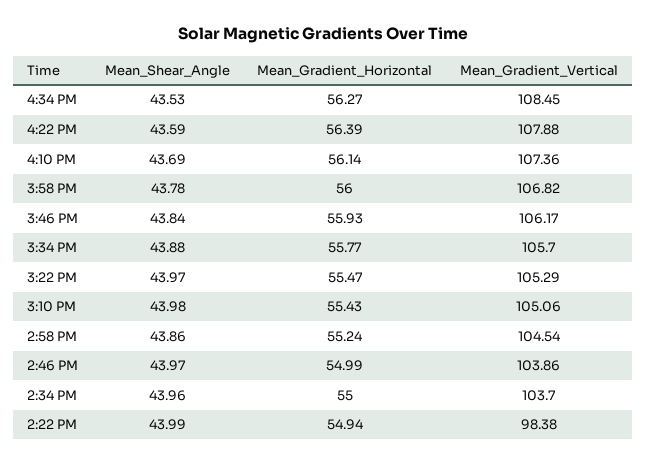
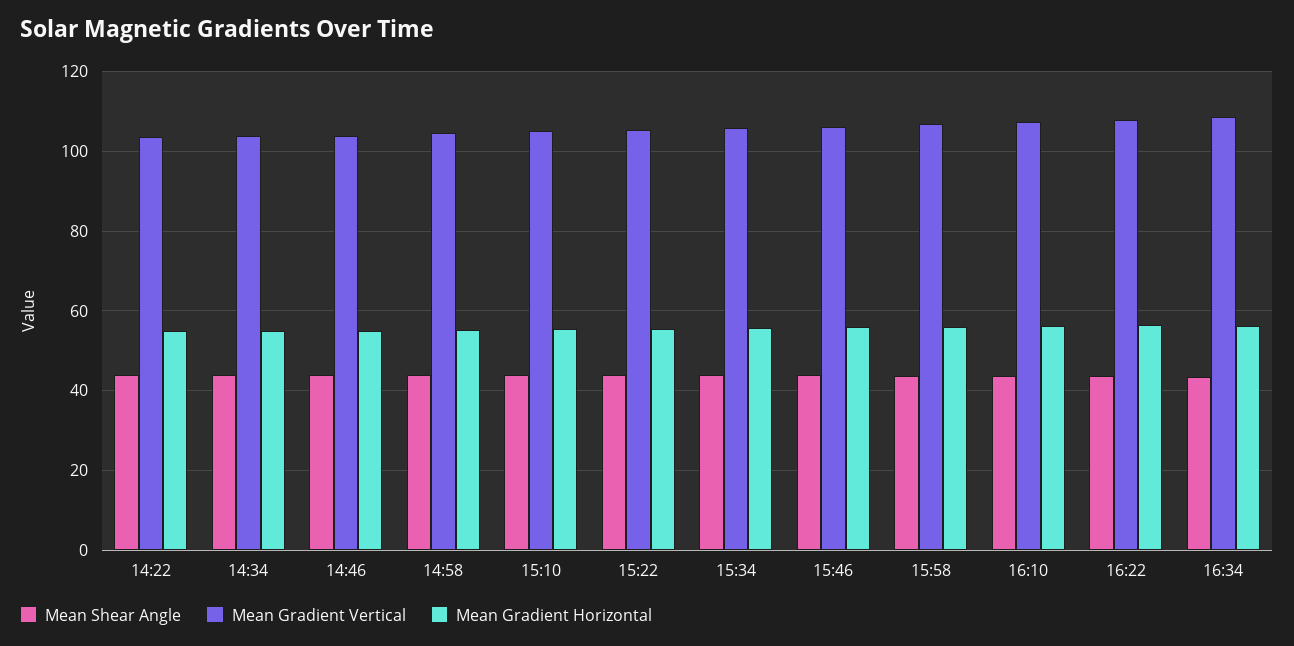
  {
    "Mean_Shear_Angle": {
      "4:34 PM": 43.53,
      "4:22 PM": 43.59,
      "4:10 PM": 43.69,
      "3:58 PM": 43.78,
      "3:46 PM": 43.84,
      "3:34 PM": 43.88,
      "3:22 PM": 43.97,
      "3:10 PM": 43.98,
      "2:58 PM": 43.86,
      "2:46 PM": 43.97,
      "2:34 PM": 43.96,
      "2:22 PM": 43.99
    },
    "Mean_Gradient_Horizontal": {
      "4:34 PM": 56.27,
      "4:22 PM": 56.39,
      "4:10 PM": 56.14,
      "3:58 PM": 56,
      "3:46 PM": 55.93,
      "3:34 PM": 55.77,
      "3:22 PM": 55.47,
      "3:10 PM": 55.43,
      "2:58 PM": 55.24,
      "2:46 PM": 54.99,
      "2:34 PM": 55,
      "2:22 PM": 54.94
    },
    "Mean_Gradient_Vertical": {
      "4:34 PM": 108.45,
      "4:22 PM": 107.88,
      "4:10 PM": 107.36,
      "3:58 PM": 106.82,
      "3:46 PM": 106.17,
      "3:34 PM": 105.7,
      "3:22 PM": 105.29,
      "3:10 PM": 105.06,
      "2:58 PM": 104.54,
      "2:46 PM": 103.86,
      "2:34 PM": 103.7,
-     "2:22 PM": 98.38
+     "2:22 PM": 104
    }
  }

